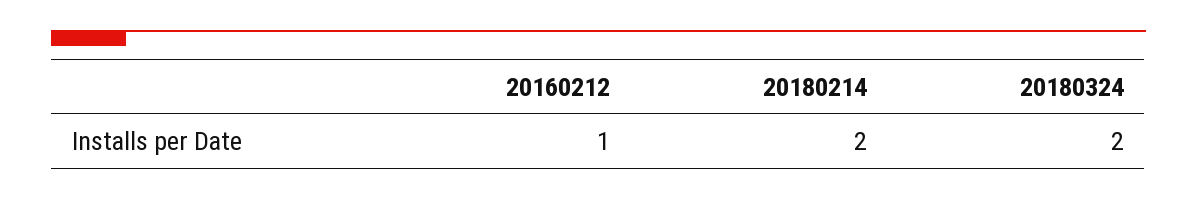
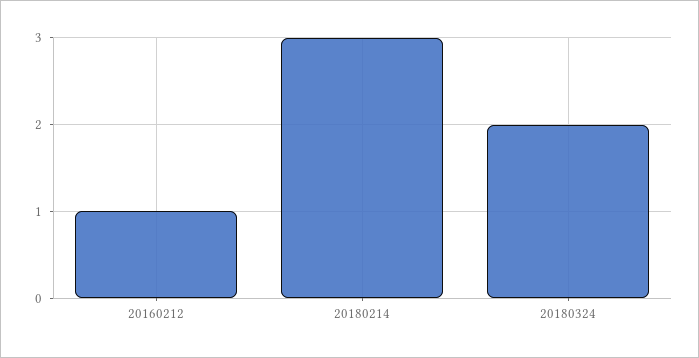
  {
    "20160212": 1,
-   "20180214": 2,
+   "20180214": 3,
    "20180324": 2
  }

